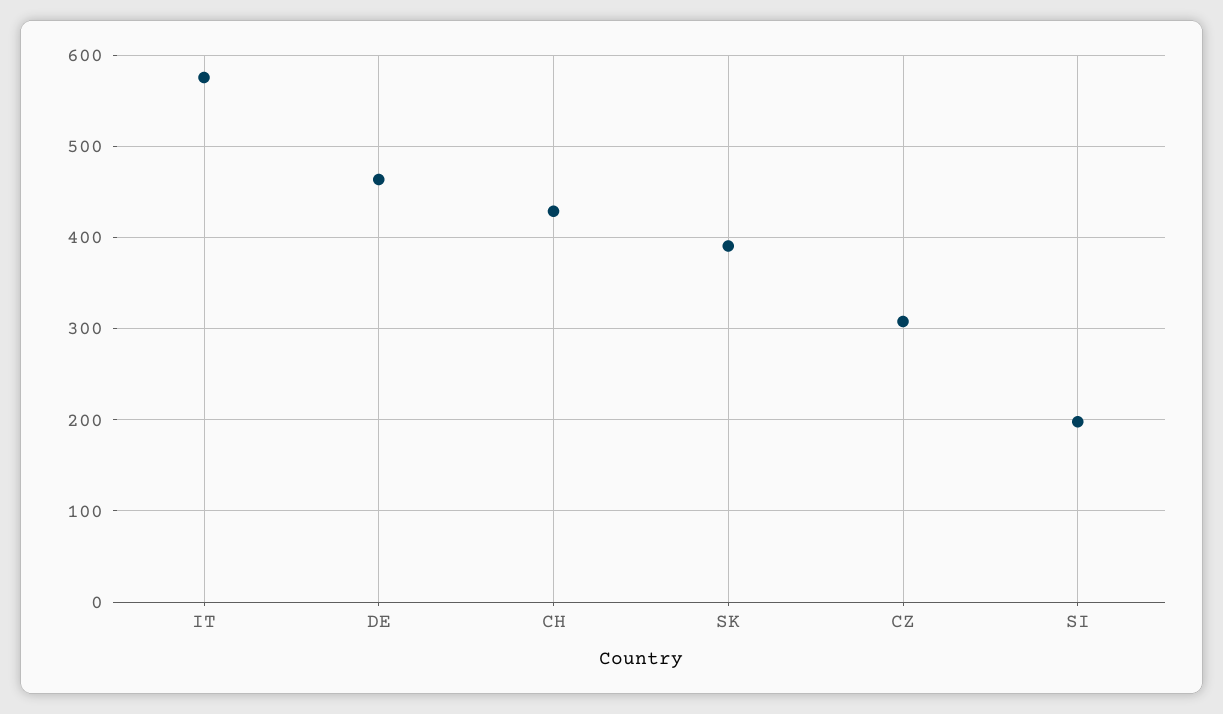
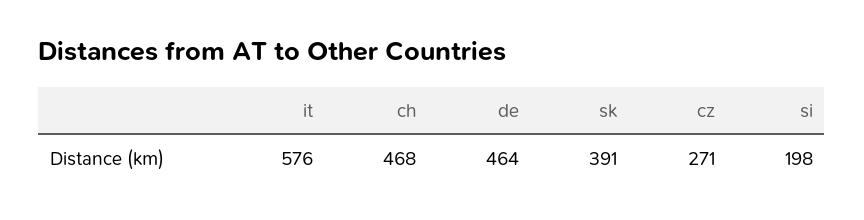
  {
    "IT": 576,
    "DE": 464,
-   "CH": 430,
+   "CH": 468,
    "SK": 391,
-   "CZ": 310,
+   "CZ": 271,
    "SI": 198
  }

